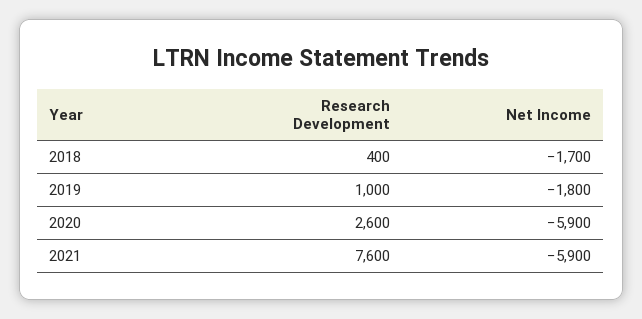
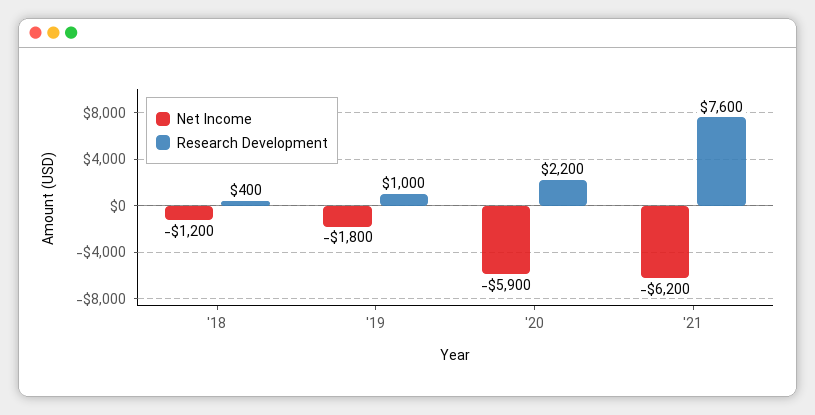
  {
    "Research Development": {
      "2018": 400,
      "2019": 1000,
-     "2020": 2600,
+     "2020": 2200,
      "2021": 7600
    },
    "Net Income": {
-     "2018": -1700,
+     "2018": -1200,
      "2019": -1800,
      "2020": -5900,
-     "2021": -5900
+     "2021": -6200
    }
  }

